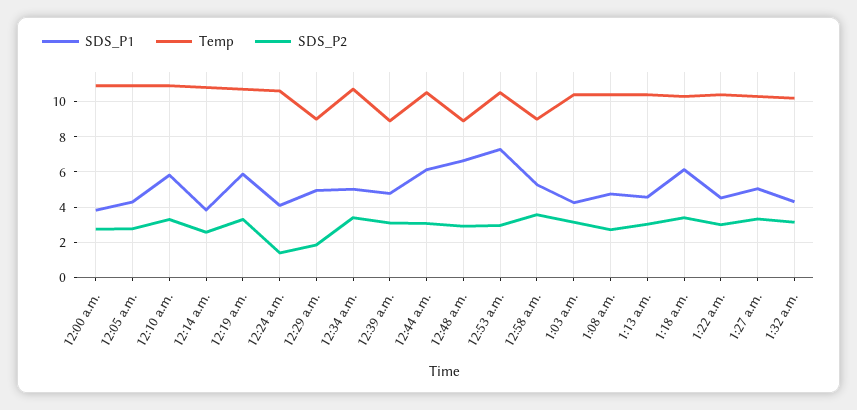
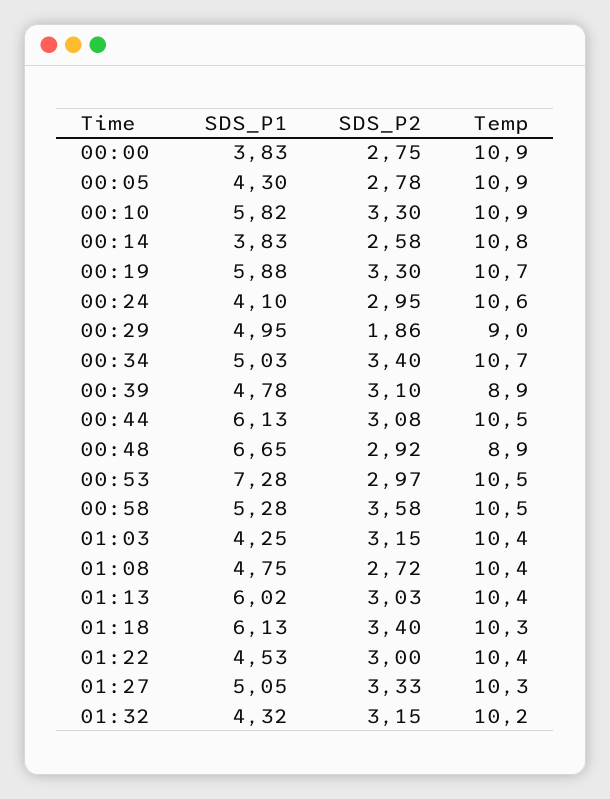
  {
    "SDS_P1": {
      "12:00 a.m.": 3.83,
      "12:05 a.m.": 4.3,
      "12:10 a.m.": 5.82,
      "12:14 a.m.": 3.83,
      "12:19 a.m.": 5.88,
      "12:24 a.m.": 4.1,
      "12:29 a.m.": 4.95,
      "12:34 a.m.": 5.03,
      "12:39 a.m.": 4.78,
      "12:44 a.m.": 6.13,
      "12:48 a.m.": 6.65,
      "12:53 a.m.": 7.28,
      "12:58 a.m.": 5.28,
      "1:03 a.m.": 4.25,
      "1:08 a.m.": 4.75,
-     "1:13 a.m.": 4.5,
+     "1:13 a.m.": 6.02,
      "1:18 a.m.": 6.13,
      "1:22 a.m.": 4.53,
      "1:27 a.m.": 5.05,
      "1:32 a.m.": 4.32
    },
    "Temp": {
      "12:00 a.m.": 10.9,
      "12:05 a.m.": 10.9,
      "12:10 a.m.": 10.9,
      "12:14 a.m.": 10.8,
      "12:19 a.m.": 10.7,
      "12:24 a.m.": 10.6,
      "12:29 a.m.": 9,
      "12:34 a.m.": 10.7,
      "12:39 a.m.": 8.9,
      "12:44 a.m.": 10.5,
      "12:48 a.m.": 8.9,
      "12:53 a.m.": 10.5,
-     "12:58 a.m.": 9,
+     "12:58 a.m.": 10.5,
      "1:03 a.m.": 10.4,
      "1:08 a.m.": 10.4,
      "1:13 a.m.": 10.4,
      "1:18 a.m.": 10.3,
      "1:22 a.m.": 10.4,
      "1:27 a.m.": 10.3,
      "1:32 a.m.": 10.2
    },
    "SDS_P2": {
      "12:00 a.m.": 2.75,
      "12:05 a.m.": 2.78,
      "12:10 a.m.": 3.3,
      "12:14 a.m.": 2.58,
      "12:19 a.m.": 3.3,
-     "12:24 a.m.": 1.5,
+     "12:24 a.m.": 2.95,
      "12:29 a.m.": 1.86,
      "12:34 a.m.": 3.4,
      "12:39 a.m.": 3.1,
      "12:44 a.m.": 3.08,
      "12:48 a.m.": 2.92,
      "12:53 a.m.": 2.97,
      "12:58 a.m.": 3.58,
      "1:03 a.m.": 3.15,
      "1:08 a.m.": 2.72,
      "1:13 a.m.": 3.03,
      "1:18 a.m.": 3.4,
      "1:22 a.m.": 3,
      "1:27 a.m.": 3.33,
      "1:32 a.m.": 3.15
    }
  }

